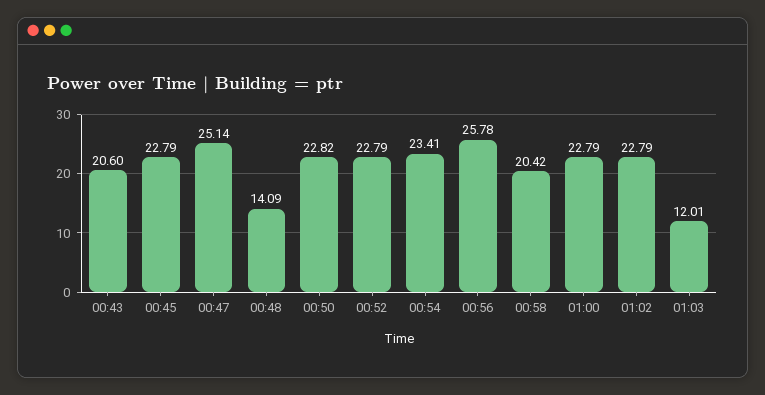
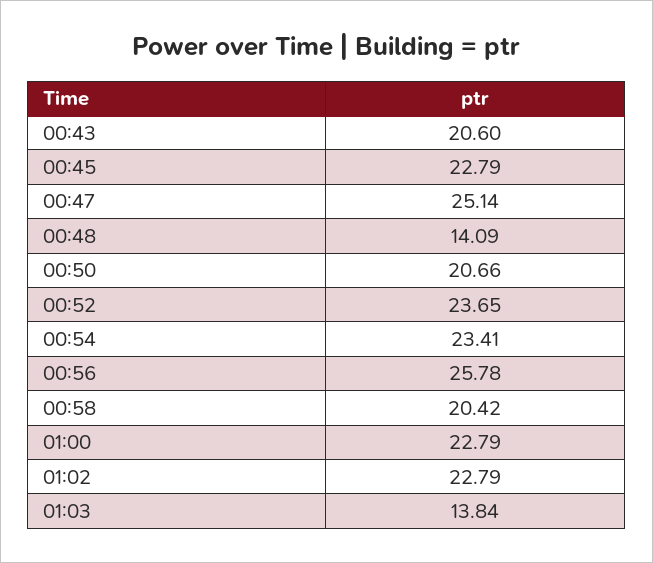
  {
    "00:43": 20.6,
    "00:45": 22.79,
    "00:47": 25.14,
    "00:48": 14.09,
-   "00:50": 22.82,
+   "00:50": 20.66,
-   "00:52": 22.79,
+   "00:52": 23.65,
    "00:54": 23.41,
    "00:56": 25.78,
    "00:58": 20.42,
    "01:00": 22.79,
    "01:02": 22.79,
-   "01:03": 12.01
+   "01:03": 13.84
  }

